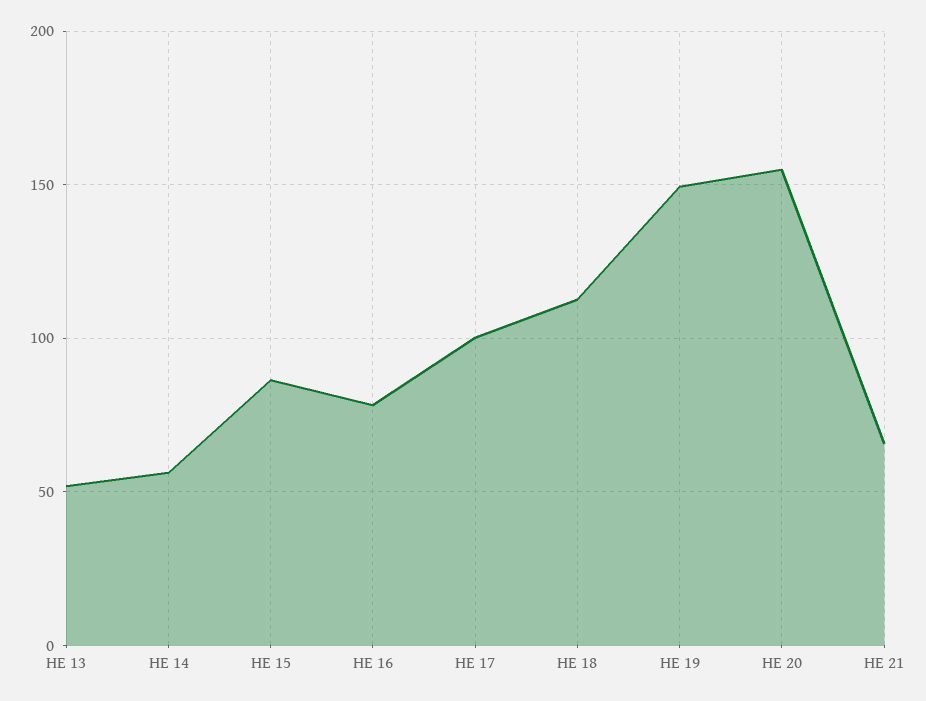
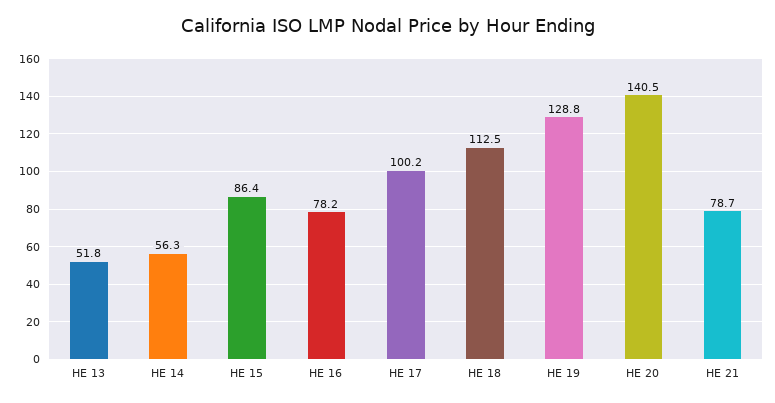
  {
    "HE 13": 51.8,
    "HE 14": 56.3,
    "HE 15": 86.4,
    "HE 16": 78.2,
    "HE 17": 100.2,
    "HE 18": 112.5,
-   "HE 19": 150,
+   "HE 19": 128.8,
-   "HE 20": 155,
+   "HE 20": 140.5,
-   "HE 21": 65
+   "HE 21": 78.7
  }

